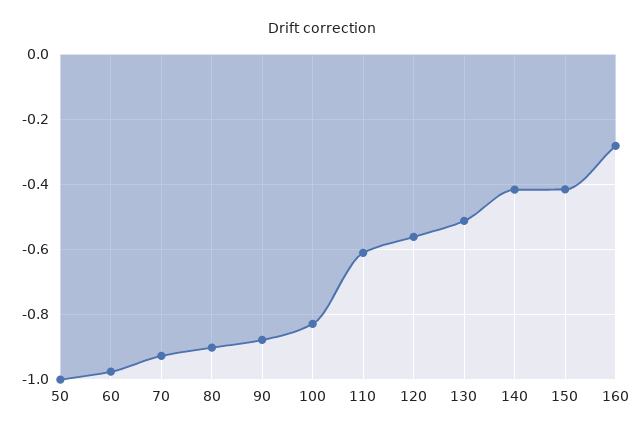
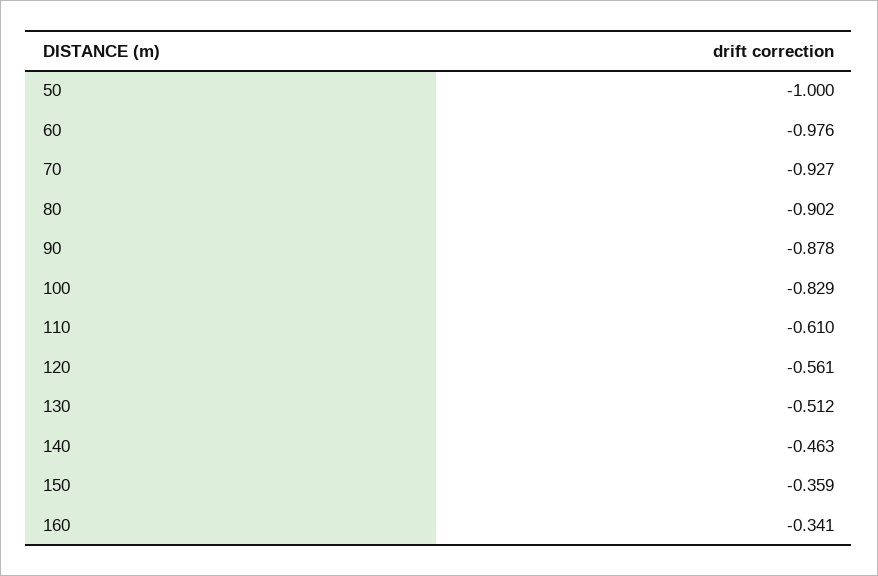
  {
    "50": -1,
    "60": -0.976,
    "70": -0.927,
    "80": -0.902,
    "90": -0.878,
    "100": -0.829,
    "110": -0.61,
    "120": -0.561,
    "130": -0.512,
-   "140": -0.42,
+   "140": -0.463,
-   "150": -0.42,
+   "150": -0.359,
-   "160": -0.28
+   "160": -0.341
  }

